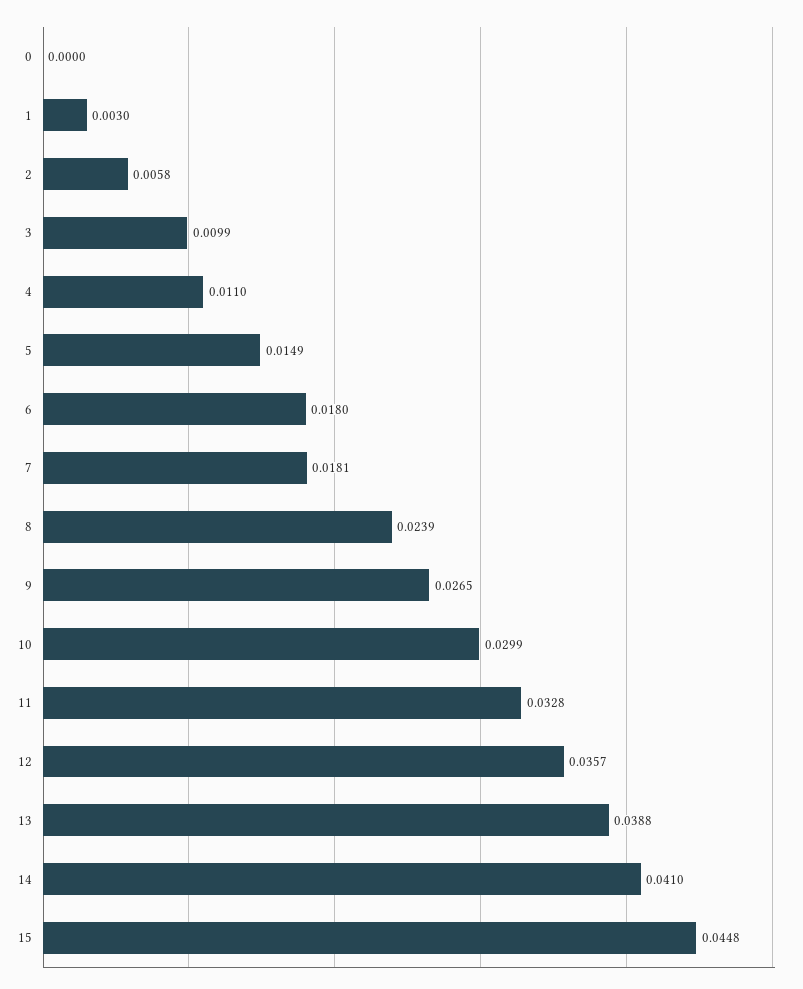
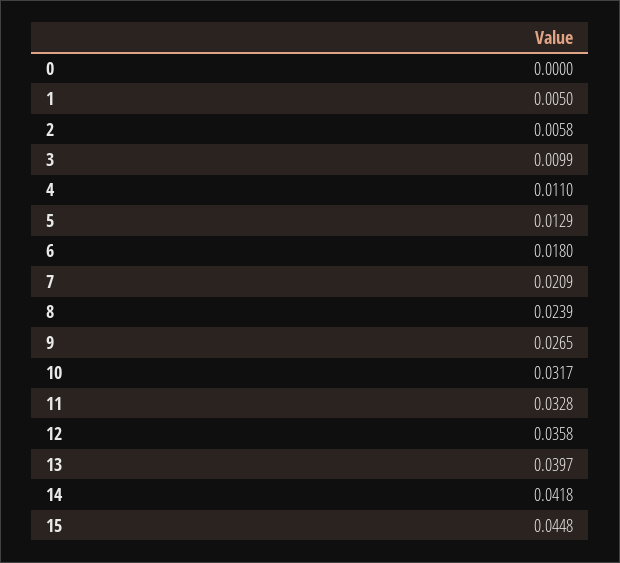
  {
    "0": 0,
-   "1": 0.003,
+   "1": 0.005,
    "2": 0.0058,
    "3": 0.0099,
    "4": 0.011,
-   "5": 0.0149,
+   "5": 0.0129,
    "6": 0.018,
-   "7": 0.0181,
+   "7": 0.0209,
    "8": 0.0239,
    "9": 0.0265,
-   "10": 0.0299,
+   "10": 0.0317,
    "11": 0.0328,
-   "12": 0.0357,
+   "12": 0.0358,
-   "13": 0.0388,
+   "13": 0.0397,
-   "14": 0.041,
+   "14": 0.0418,
    "15": 0.0448
  }

